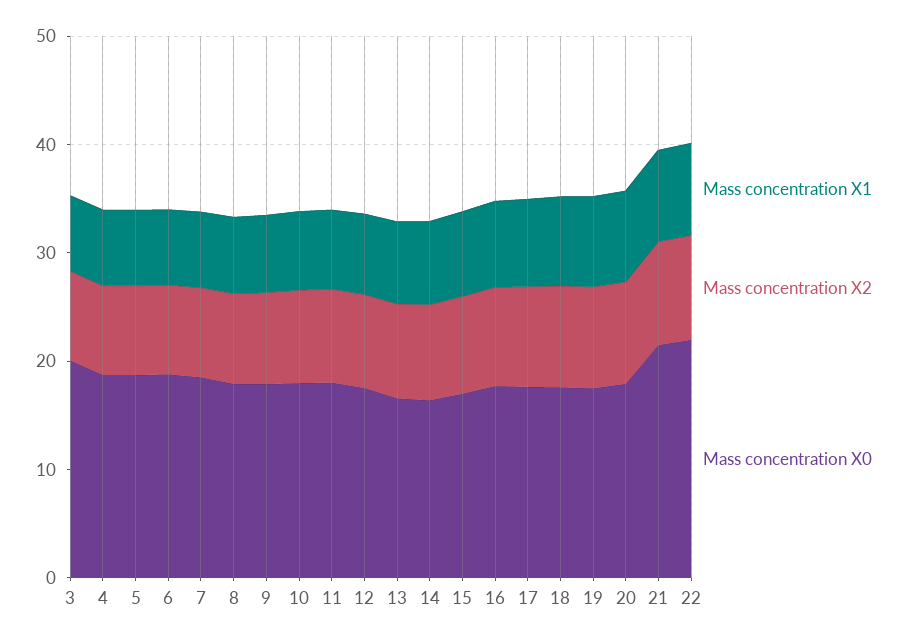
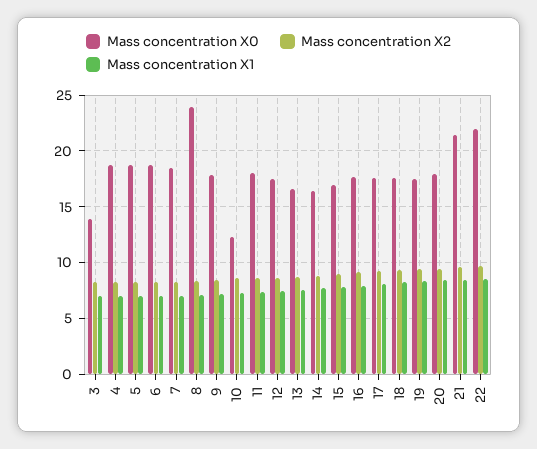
  {
    "Mass concentration X1": {
      "3": 7,
      "4": 7,
      "5": 7,
      "6": 7,
      "7": 7,
      "8": 7,
      "9": 7,
      "10": 7,
      "11": 7,
      "12": 7,
      "13": 8,
      "14": 8,
      "15": 8,
      "16": 8,
      "17": 8,
      "18": 8,
      "19": 8,
      "20": 8,
      "21": 8,
      "22": 9
    },
    "Mass concentration X2": {
      "3": 8,
      "4": 8,
      "5": 8,
      "6": 8,
      "7": 8,
      "8": 8,
      "9": 8,
      "10": 9,
      "11": 9,
      "12": 9,
      "13": 9,
      "14": 9,
      "15": 9,
      "16": 9,
      "17": 9,
      "18": 9,
      "19": 9,
      "20": 9,
      "21": 10,
      "22": 10
    },
    "Mass concentration X0": {
-     "3": 20,
+     "3": 14,
      "4": 19,
      "5": 19,
      "6": 19,
      "7": 19,
-     "8": 18,
+     "8": 24,
      "9": 18,
-     "10": 18,
+     "10": 12,
      "11": 18,
      "12": 18,
      "13": 17,
      "14": 16,
      "15": 17,
      "16": 18,
      "17": 18,
      "18": 18,
      "19": 17,
      "20": 18,
      "21": 21,
      "22": 22
    }
  }

